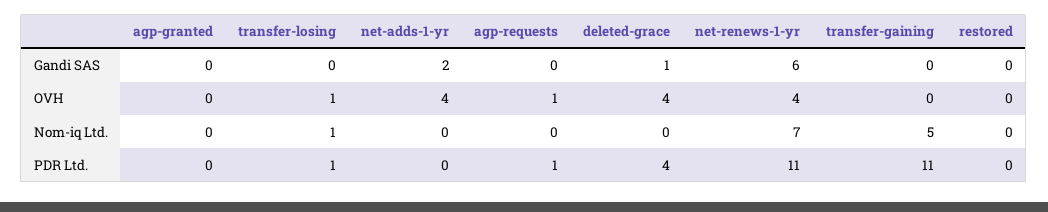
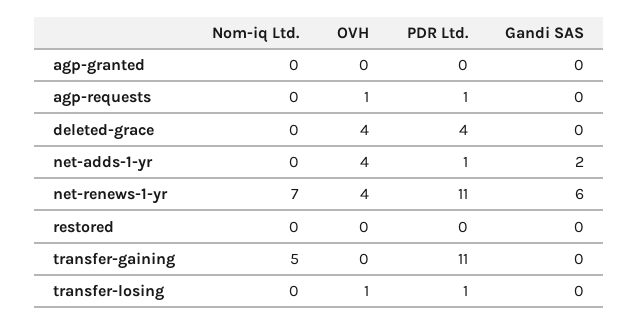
  {
    "agp-granted": {
      "Gandi SAS": 0,
      "OVH": 0,
      "Nom-iq Ltd.": 0,
      "PDR Ltd.": 0
    },
    "transfer-losing": {
      "Gandi SAS": 0,
      "OVH": 1,
-     "Nom-iq Ltd.": 1,
+     "Nom-iq Ltd.": 0,
      "PDR Ltd.": 1
    },
    "net-adds-1-yr": {
      "Gandi SAS": 2,
      "OVH": 4,
      "Nom-iq Ltd.": 0,
-     "PDR Ltd.": 0
+     "PDR Ltd.": 1
    },
    "agp-requests": {
      "Gandi SAS": 0,
      "OVH": 1,
      "Nom-iq Ltd.": 0,
      "PDR Ltd.": 1
    },
    "deleted-grace": {
-     "Gandi SAS": 1,
+     "Gandi SAS": 0,
      "OVH": 4,
      "Nom-iq Ltd.": 0,
      "PDR Ltd.": 4
    },
    "net-renews-1-yr": {
      "Gandi SAS": 6,
      "OVH": 4,
      "Nom-iq Ltd.": 7,
      "PDR Ltd.": 11
    },
    "transfer-gaining": {
      "Gandi SAS": 0,
      "OVH": 0,
      "Nom-iq Ltd.": 5,
      "PDR Ltd.": 11
    },
    "restored": {
      "Gandi SAS": 0,
      "OVH": 0,
      "Nom-iq Ltd.": 0,
      "PDR Ltd.": 0
    }
  }

